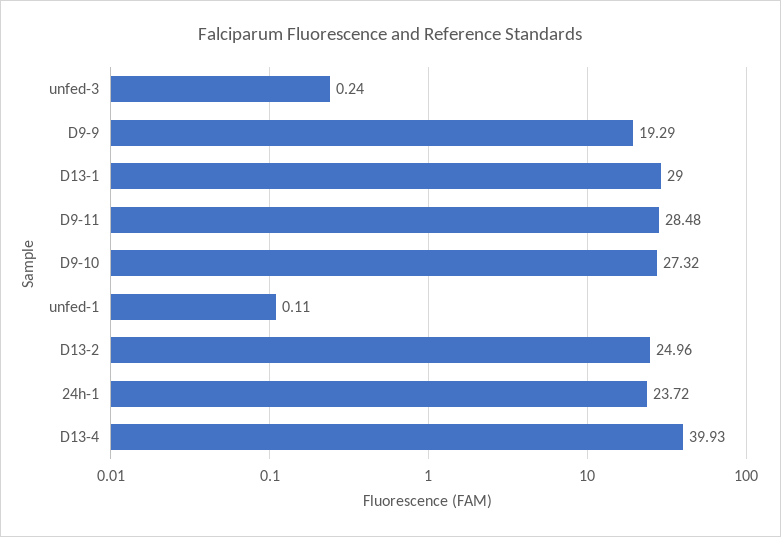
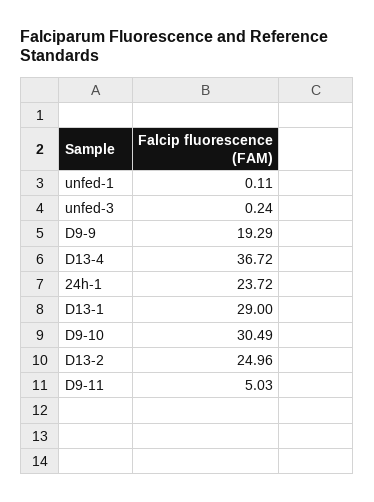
  {
    "unfed-3": 0.24,
    "D9-9": 19.29,
    "D13-1": 29,
-   "D9-11": 28.48,
+   "D9-11": 5.03,
-   "D9-10": 27.32,
+   "D9-10": 30.49,
    "unfed-1": 0.11,
    "D13-2": 24.96,
    "24h-1": 23.72,
-   "D13-4": 39.93
+   "D13-4": 36.72
  }

